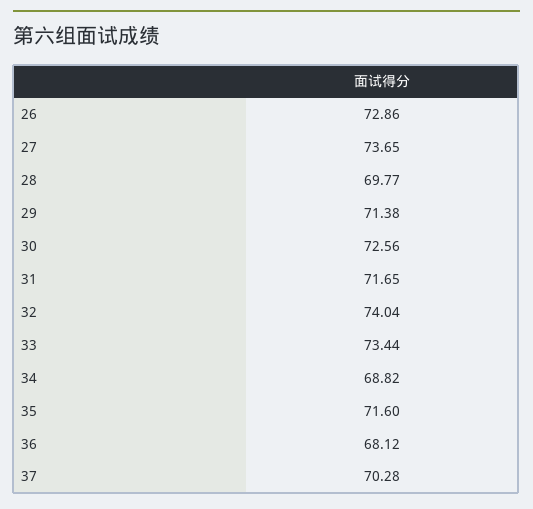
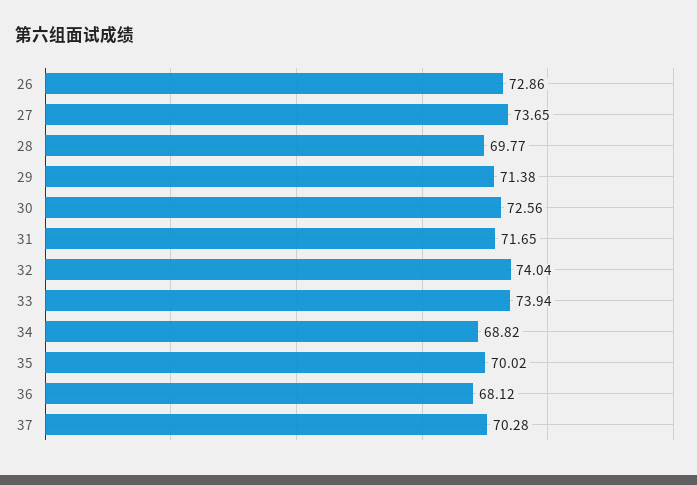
  {
    "26": 72.86,
    "27": 73.65,
    "28": 69.77,
    "29": 71.38,
    "30": 72.56,
    "31": 71.65,
    "32": 74.04,
-   "33": 73.44,
+   "33": 73.94,
    "34": 68.82,
-   "35": 71.6,
+   "35": 70.02,
    "36": 68.12,
    "37": 70.28
  }

